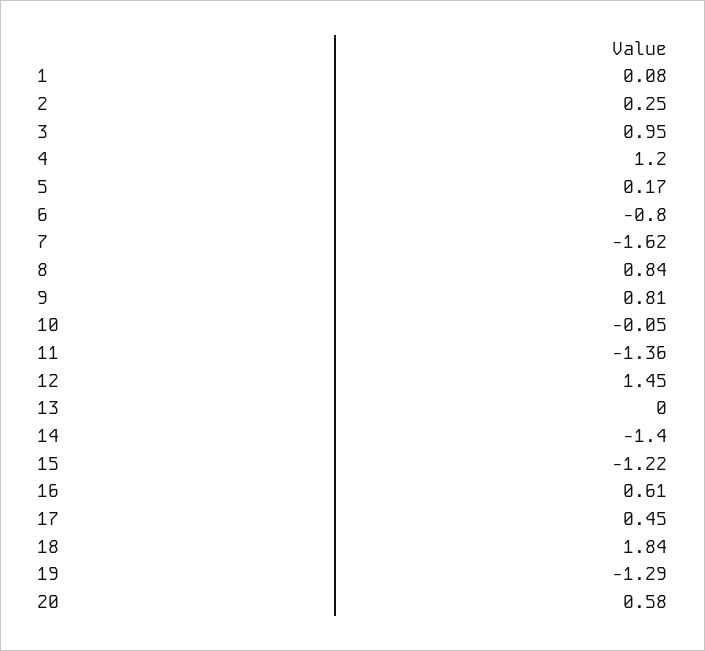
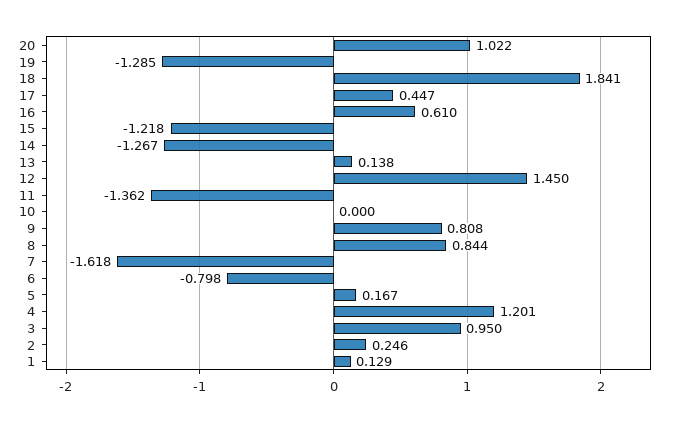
  {
-   "1": 0.08,
+   "1": 0.129,
    "2": 0.246,
    "3": 0.95,
    "4": 1.201,
    "5": 0.167,
    "6": -0.798,
    "7": -1.618,
    "8": 0.844,
    "9": 0.808,
-   "10": -0.05,
+   "10": 0,
    "11": -1.362,
    "12": 1.45,
-   "13": 0,
+   "13": 0.138,
-   "14": -1.4,
+   "14": -1.267,
    "15": -1.218,
    "16": 0.61,
    "17": 0.447,
    "18": 1.841,
    "19": -1.285,
-   "20": 0.58
+   "20": 1.022
  }

